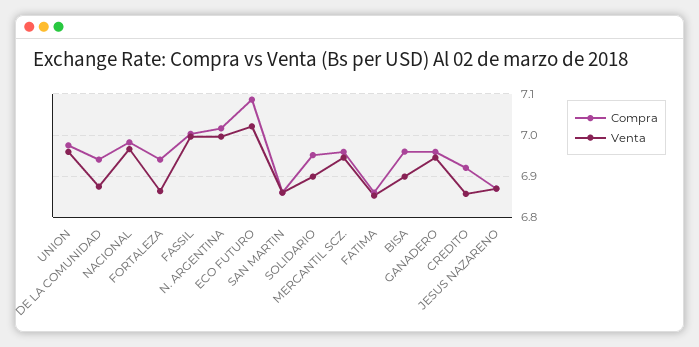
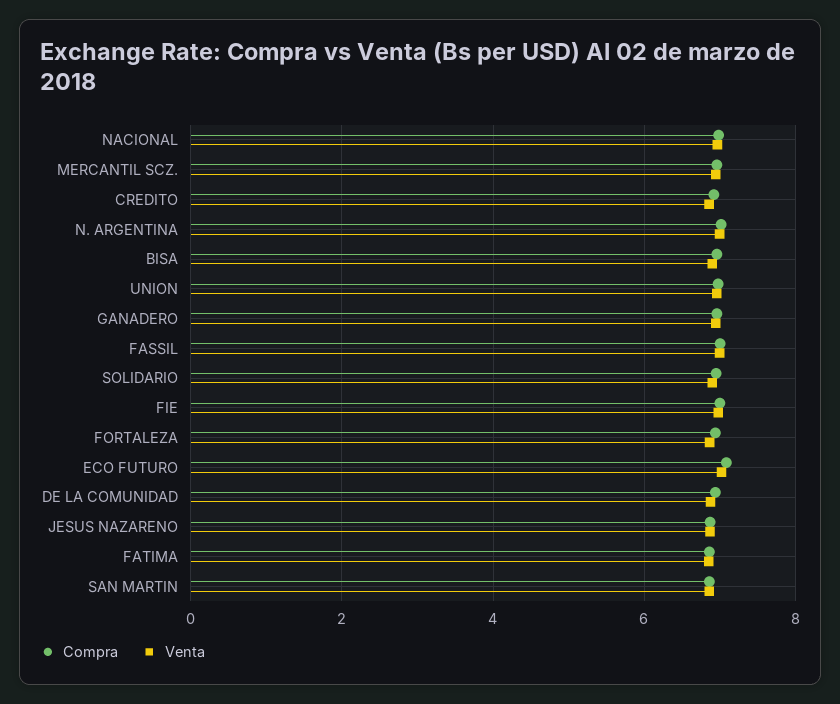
  {
    "Compra": {
      "UNION": 6.98,
      "DE LA COMUNIDAD": 6.94,
      "NACIONAL": 6.98,
      "FORTALEZA": 6.94,
      "FASSIL": 7,
      "N. ARGENTINA": 7.02,
      "ECO FUTURO": 7.08,
      "SAN MARTIN": 6.86,
      "SOLIDARIO": 6.96,
      "MERCANTIL SCZ.": 6.96,
      "FATIMA": 6.86,
      "BISA": 6.96,
      "GANADERO": 6.96,
      "CREDITO": 6.92,
-     "JESUS NAZARENO": 6.88
+     "JESUS NAZARENO": 6.88,
+     "FIE": 7
    },
    "Venta": {
      "UNION": 6.96,
      "DE LA COMUNIDAD": 6.88,
      "NACIONAL": 6.96,
      "FORTALEZA": 6.86,
      "FASSIL": 7,
      "N. ARGENTINA": 7,
      "ECO FUTURO": 7.02,
      "SAN MARTIN": 6.86,
      "SOLIDARIO": 6.9,
      "MERCANTIL SCZ.": 6.94,
      "FATIMA": 6.86,
      "BISA": 6.9,
      "GANADERO": 6.94,
      "CREDITO": 6.86,
-     "JESUS NAZARENO": 6.88
+     "JESUS NAZARENO": 6.88,
+     "FIE": 7
    }
  }

